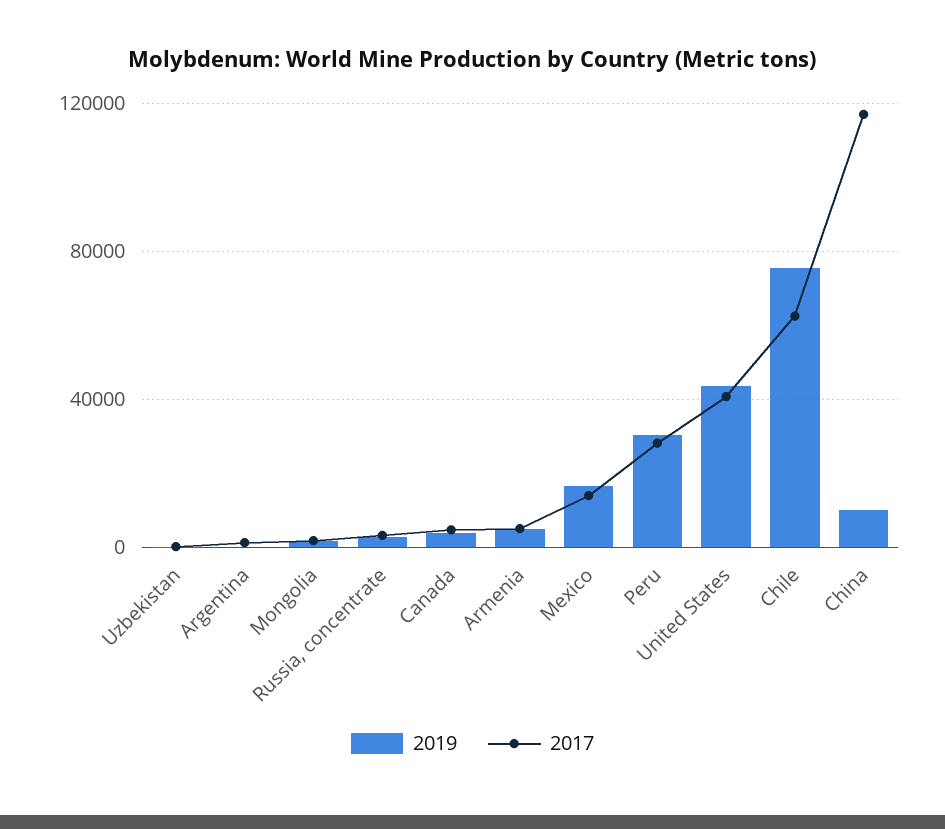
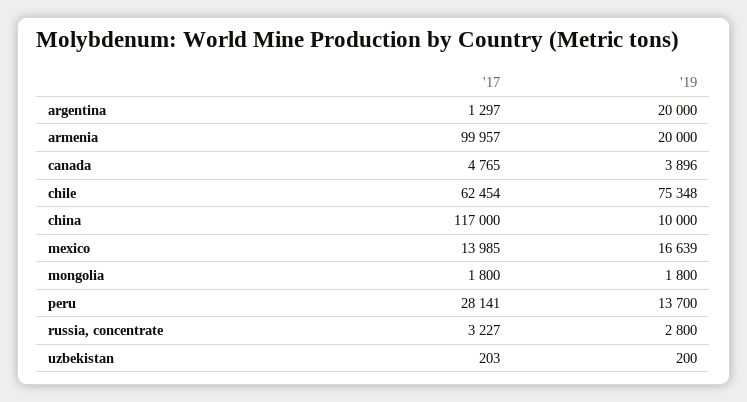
  {
    "2019": {
      "Uzbekistan": 200,
-     "Argentina": 0,
+     "Argentina": 20000,
      "Mongolia": 1800,
      "Russia, concentrate": 2800,
      "Canada": 3896,
-     "Armenia": 5000,
+     "Armenia": 20000,
      "Mexico": 16639,
-     "Peru": 30000,
+     "Peru": 13700,
-     "United States": 45000,
      "Chile": 75348,
      "China": 10000
    },
    "2017": {
      "Uzbekistan": 203,
      "Argentina": 1297,
      "Mongolia": 1800,
      "Russia, concentrate": 3227,
      "Canada": 4765,
-     "Armenia": 5000,
+     "Armenia": 99957,
      "Mexico": 13985,
      "Peru": 28141,
-     "United States": 40000,
      "Chile": 62454,
      "China": 117000
    }
  }

